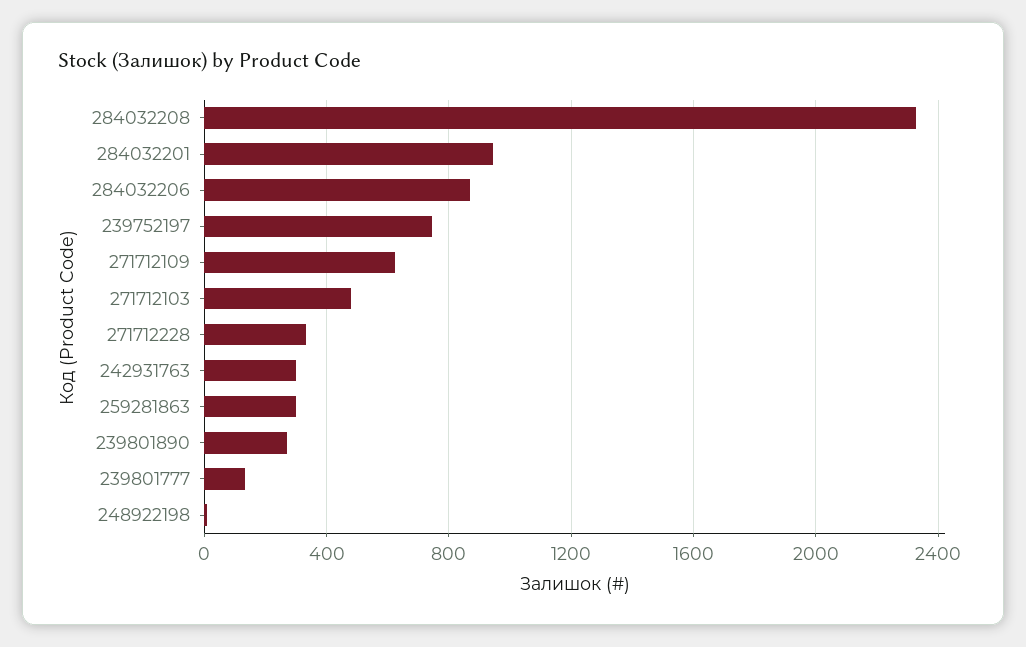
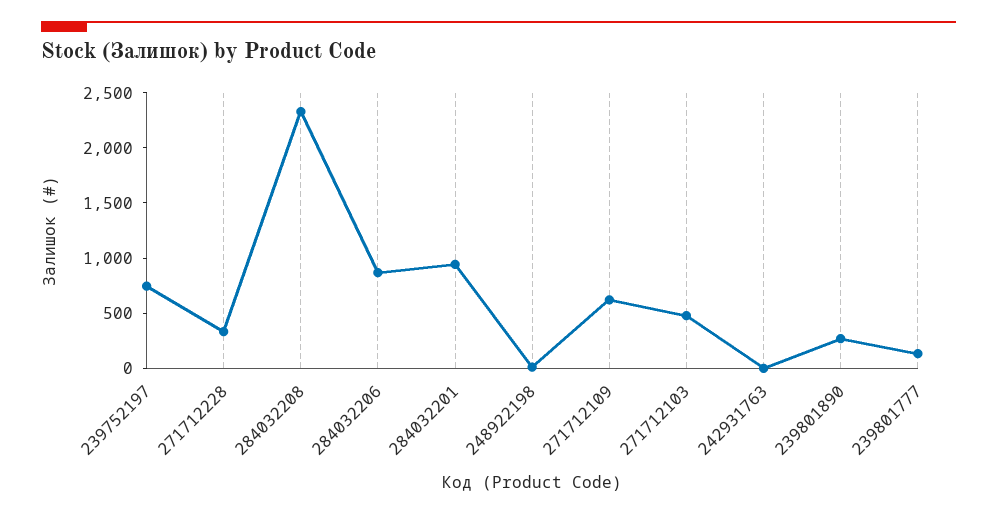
  {
    "284032208": 2350,
    "284032201": 950,
    "284032206": 850,
    "239752197": 750,
    "271712109": 600,
    "271712103": 500,
    "271712228": 350,
-   "242931763": 300,
+   "242931763": 0,
-   "259281863": 300,
    "239801890": 250,
    "239801777": 150,
    "248922198": 0
  }

